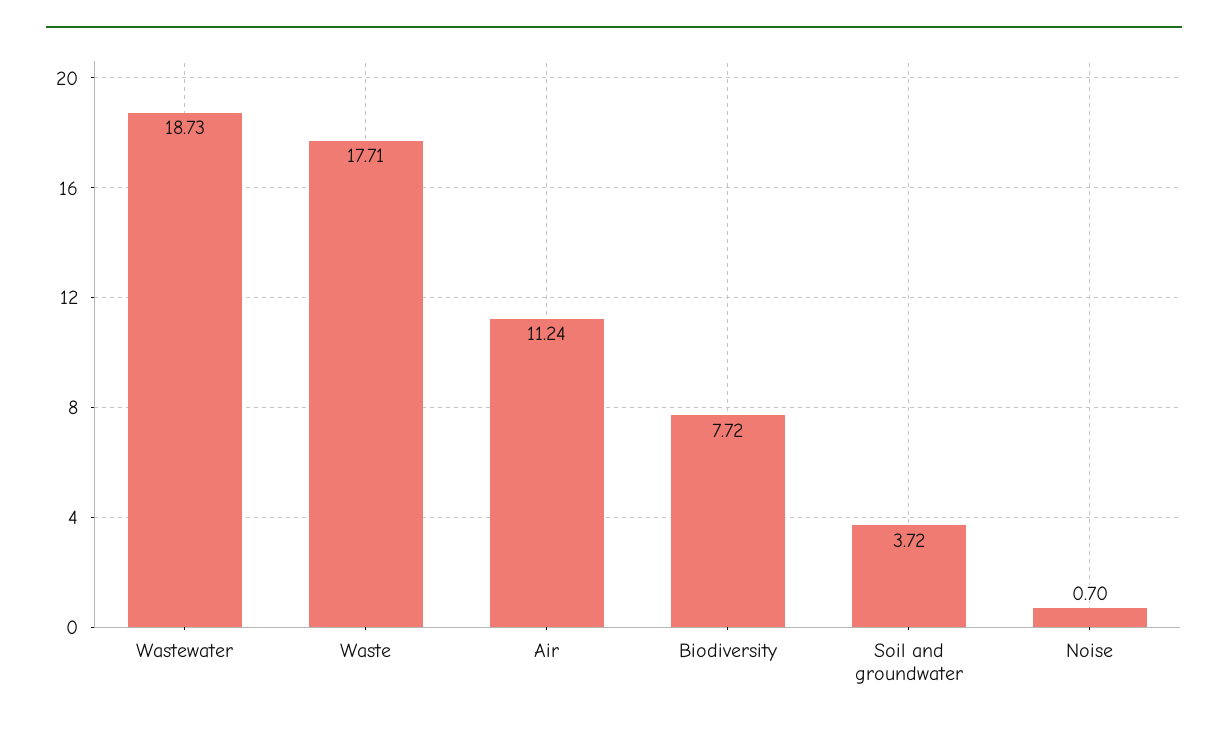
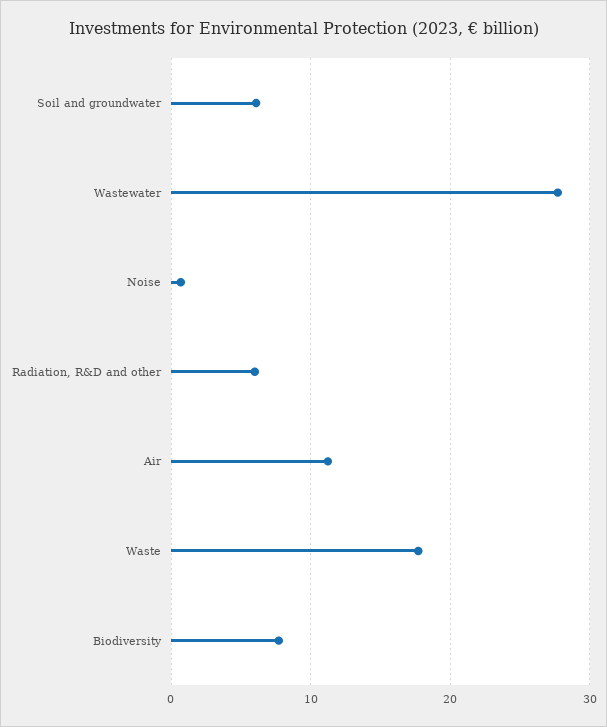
  {
-   "Wastewater": 18.73,
+   "Wastewater": 28,
    "Waste": 17.71,
    "Air": 11.24,
    "Biodiversity": 7.72,
-   "Soil and groundwater": 3.72,
+   "Soil and groundwater": 6,
-   "Noise": 0.7
+   "Noise": 0.7,
+   "Radiation, R&D and other": 6
  }

